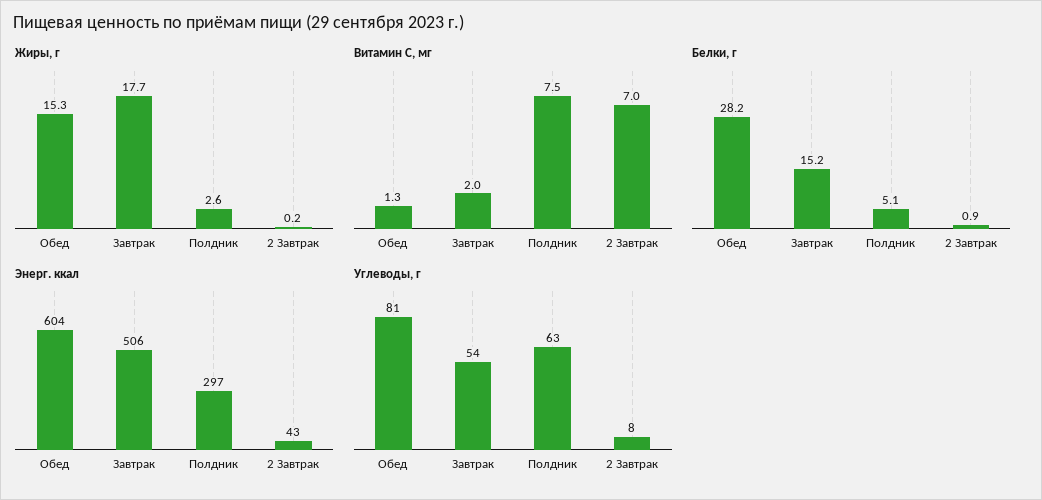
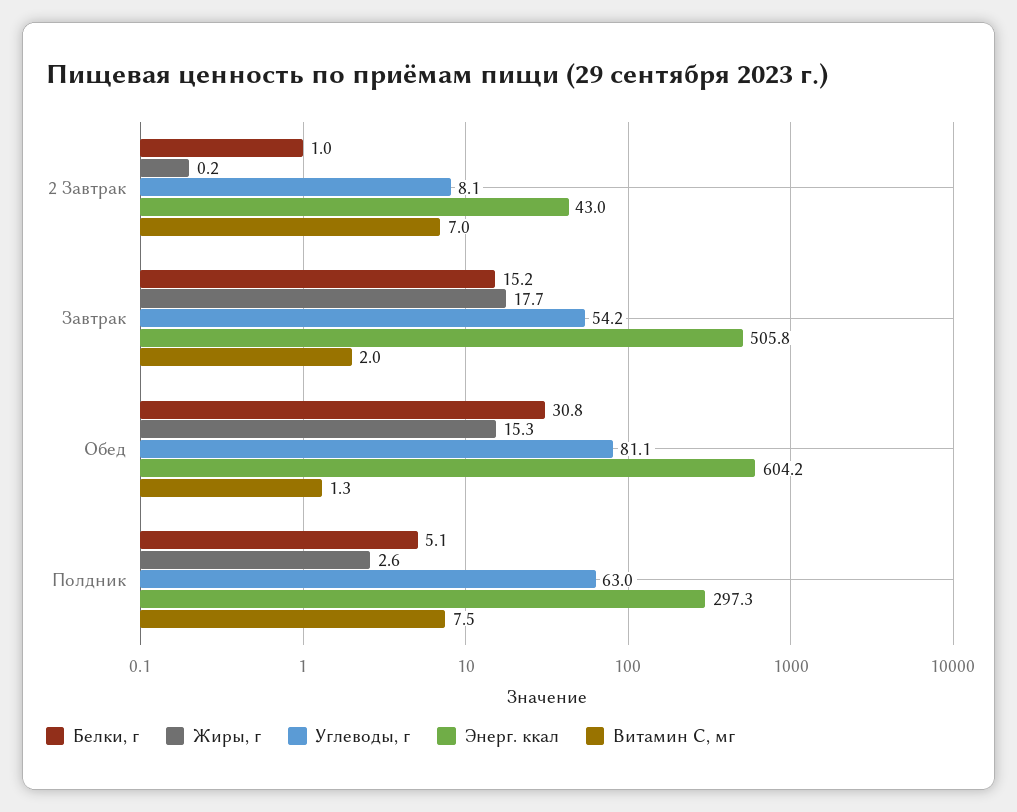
  {
    "Жиры, г": {
      "Обед": 15.3,
      "Завтрак": 17.7,
      "Полдник": 2.6,
      "2 Завтрак": 0.2
    },
    "Витамин С, мг": {
      "Обед": 1.3,
      "Завтрак": 2,
      "Полдник": 7.5,
      "2 Завтрак": 7
    },
    "Белки, г": {
-     "Обед": 28.2,
+     "Обед": 30.8,
      "Завтрак": 15.2,
      "Полдник": 5.1,
-     "2 Завтрак": 0.9
+     "2 Завтрак": 1
    },
    "Энерг. ккал": {
      "Обед": 604.2,
      "Завтрак": 505.8,
      "Полдник": 297.3,
      "2 Завтрак": 43
    },
    "Углеводы, г": {
      "Обед": 81.1,
      "Завтрак": 54.2,
      "Полдник": 63,
      "2 Завтрак": 8.1
    }
  }

